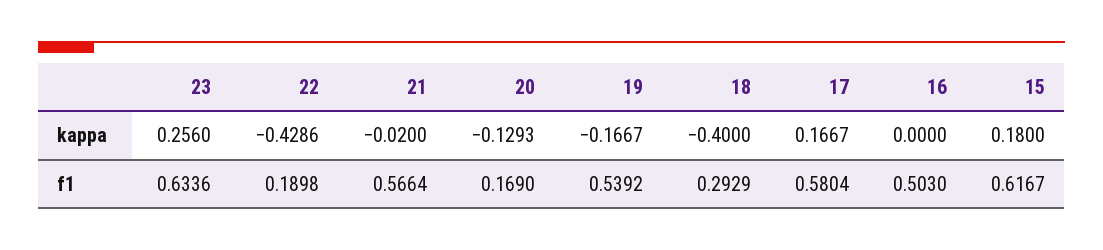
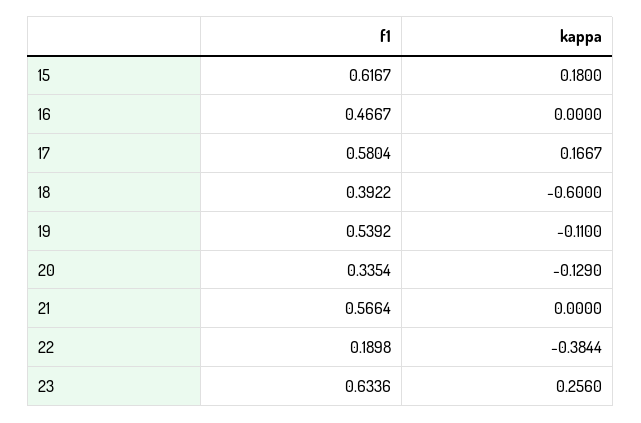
  {
    "23": {
      "kappa": 0.256,
      "f1": 0.6336
    },
    "22": {
-     "kappa": -0.4286,
+     "kappa": -0.3844,
      "f1": 0.1898
    },
    "21": {
-     "kappa": -0.02,
+     "kappa": 0,
      "f1": 0.5664
    },
    "20": {
-     "kappa": -0.1293,
+     "kappa": -0.129,
-     "f1": 0.169
+     "f1": 0.3354
    },
    "19": {
-     "kappa": -0.1667,
+     "kappa": -0.11,
      "f1": 0.5392
    },
    "18": {
-     "kappa": -0.4,
+     "kappa": -0.6,
-     "f1": 0.2929
+     "f1": 0.3922
    },
    "17": {
      "kappa": 0.1667,
      "f1": 0.5804
    },
    "16": {
      "kappa": 0,
-     "f1": 0.503
+     "f1": 0.4667
    },
    "15": {
      "kappa": 0.18,
      "f1": 0.6167
    }
  }

